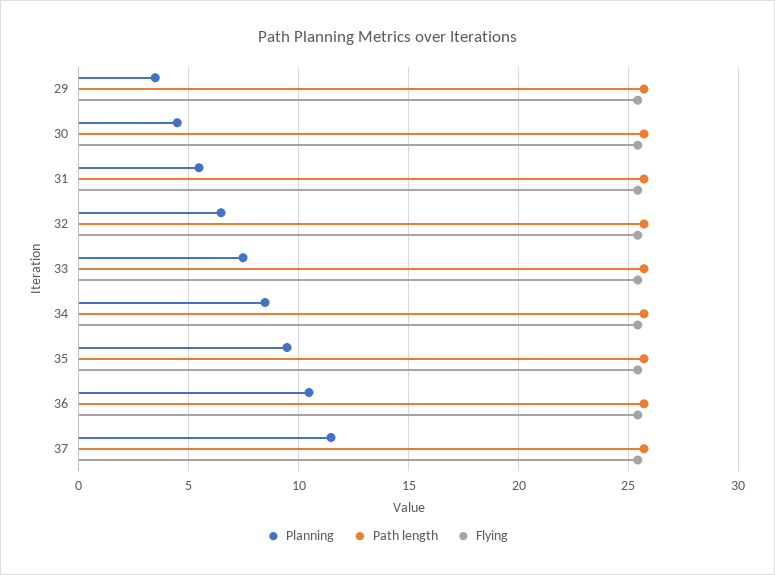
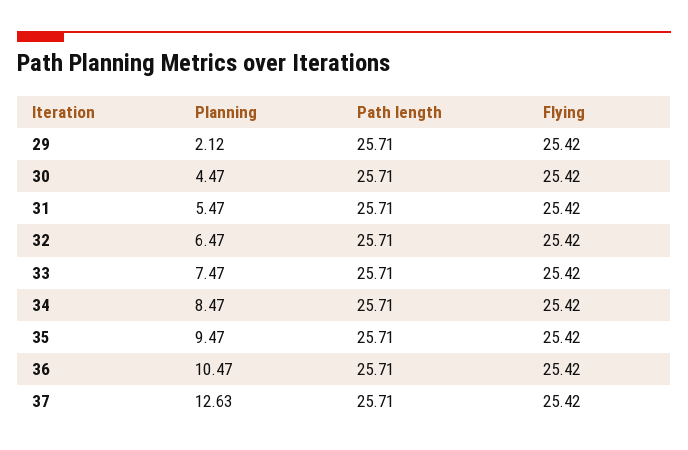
  {
    "Planning": {
-     "29": 3.5,
+     "29": 2.12,
      "30": 4.47,
      "31": 5.47,
      "32": 6.47,
      "33": 7.47,
      "34": 8.47,
      "35": 9.47,
      "36": 10.47,
-     "37": 11.5
+     "37": 12.63
    },
    "Path length": {
      "29": 25.71,
      "30": 25.71,
      "31": 25.71,
      "32": 25.71,
      "33": 25.71,
      "34": 25.71,
      "35": 25.71,
      "36": 25.71,
      "37": 25.71
    },
    "Flying": {
      "29": 25.42,
      "30": 25.42,
      "31": 25.42,
      "32": 25.42,
      "33": 25.42,
      "34": 25.42,
      "35": 25.42,
      "36": 25.42,
      "37": 25.42
    }
  }

